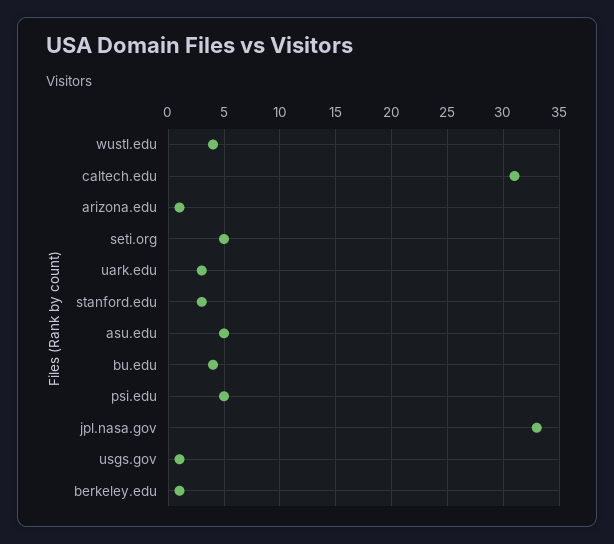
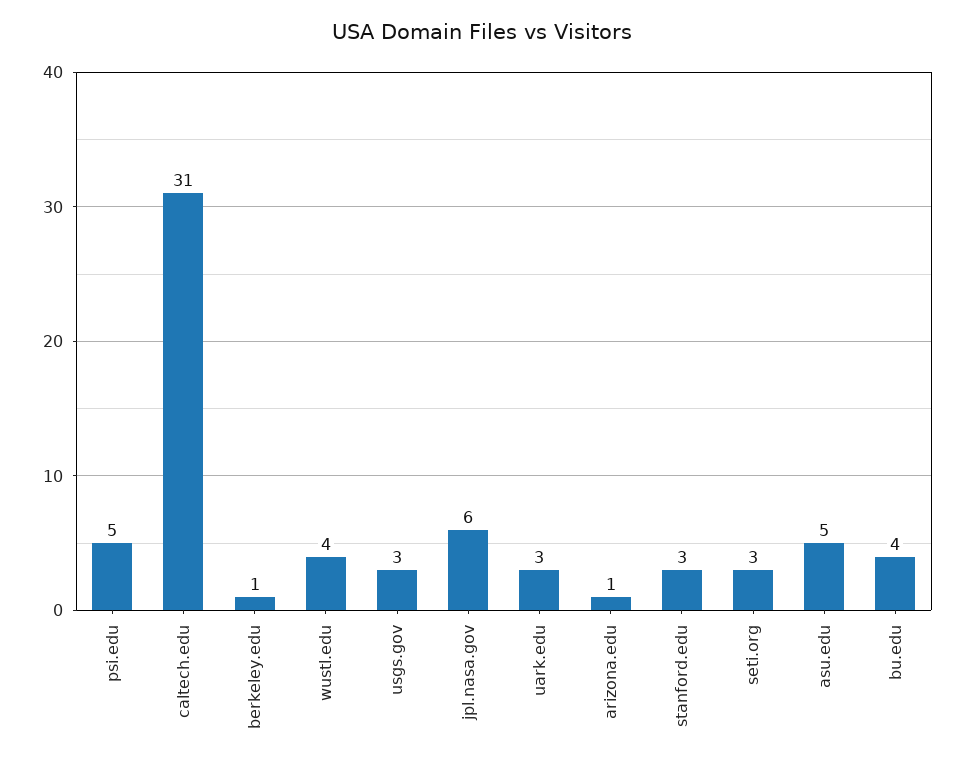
  {
    "wustl.edu": 4,
    "caltech.edu": 31,
    "arizona.edu": 1,
-   "seti.org": 5,
+   "seti.org": 3,
    "uark.edu": 3,
    "stanford.edu": 3,
    "asu.edu": 5,
    "bu.edu": 4,
    "psi.edu": 5,
-   "jpl.nasa.gov": 33,
+   "jpl.nasa.gov": 6,
-   "usgs.gov": 1,
+   "usgs.gov": 3,
    "berkeley.edu": 1
  }

